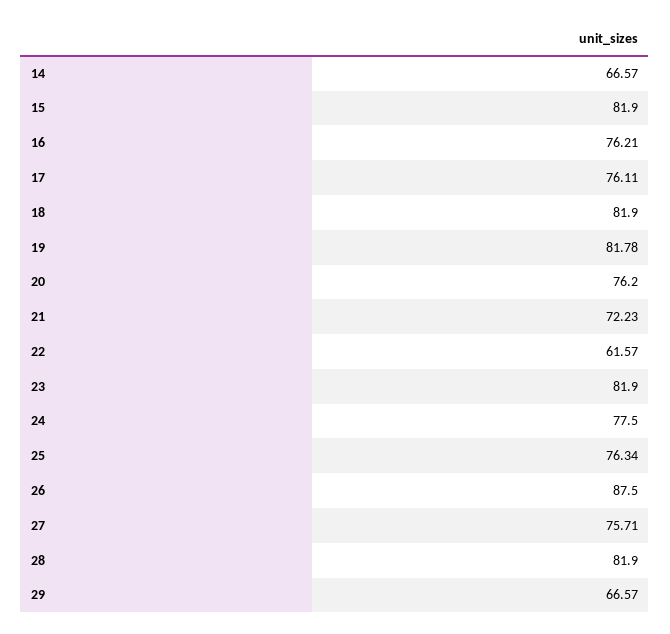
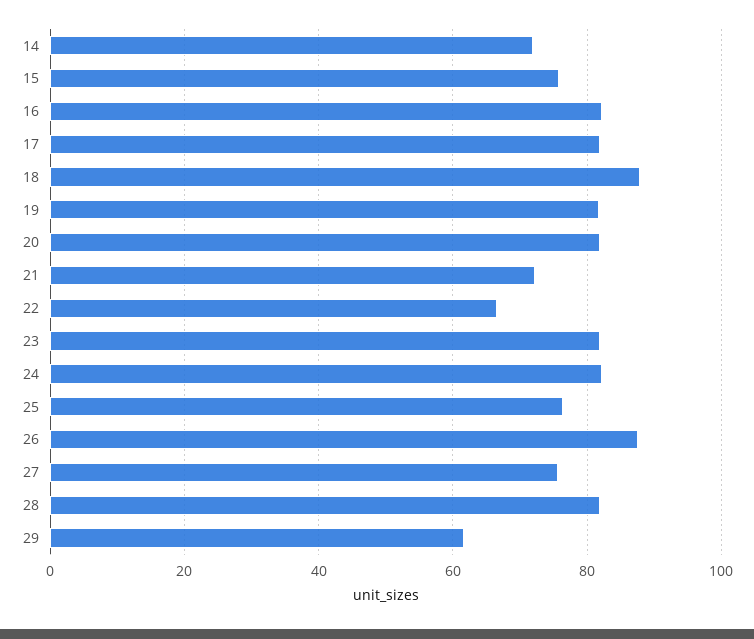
  {
-   "14": 66.57,
+   "14": 72,
-   "15": 81.9,
+   "15": 76,
-   "16": 76.21,
+   "16": 82,
-   "17": 76.11,
+   "17": 82,
-   "18": 81.9,
+   "18": 88,
    "19": 81.78,
-   "20": 76.2,
+   "20": 82,
    "21": 72.23,
-   "22": 61.57,
+   "22": 66,
    "23": 81.9,
-   "24": 77.5,
+   "24": 82,
    "25": 76.34,
    "26": 87.5,
    "27": 75.71,
    "28": 81.9,
-   "29": 66.57
+   "29": 62
  }

